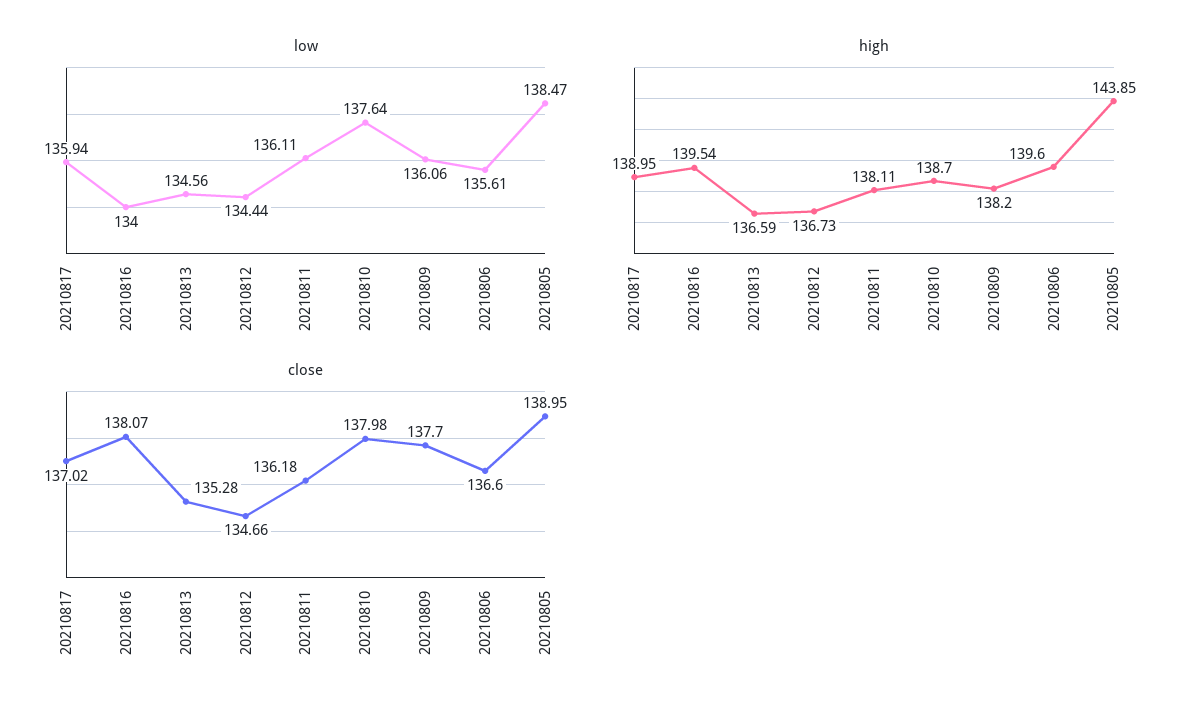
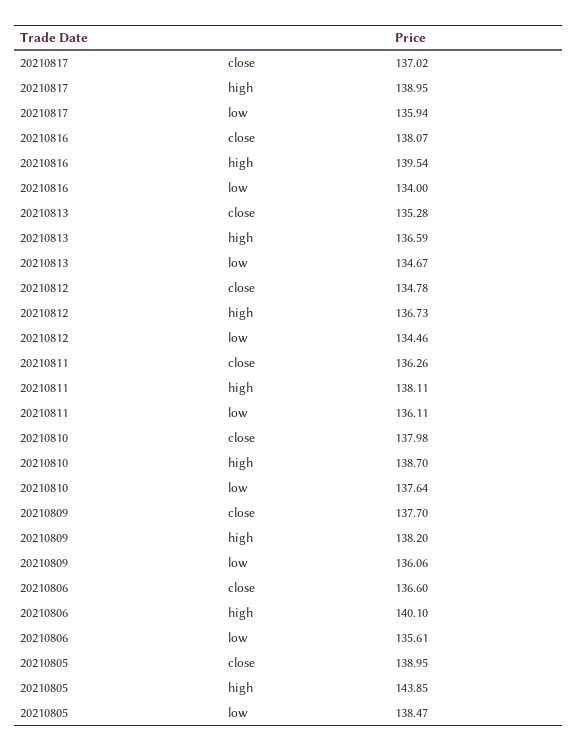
  {
    "low": {
      "20210817": 135.94,
      "20210816": 134,
-     "20210813": 134.56,
+     "20210813": 134.67,
-     "20210812": 134.44,
+     "20210812": 134.46,
      "20210811": 136.11,
      "20210810": 137.64,
      "20210809": 136.06,
      "20210806": 135.61,
      "20210805": 138.47
    },
    "high": {
      "20210817": 138.95,
      "20210816": 139.54,
      "20210813": 136.59,
      "20210812": 136.73,
      "20210811": 138.11,
      "20210810": 138.7,
      "20210809": 138.2,
-     "20210806": 139.6,
+     "20210806": 140.1,
      "20210805": 143.85
    },
    "close": {
      "20210817": 137.02,
      "20210816": 138.07,
      "20210813": 135.28,
-     "20210812": 134.66,
+     "20210812": 134.78,
-     "20210811": 136.18,
+     "20210811": 136.26,
      "20210810": 137.98,
      "20210809": 137.7,
      "20210806": 136.6,
      "20210805": 138.95
    }
  }

